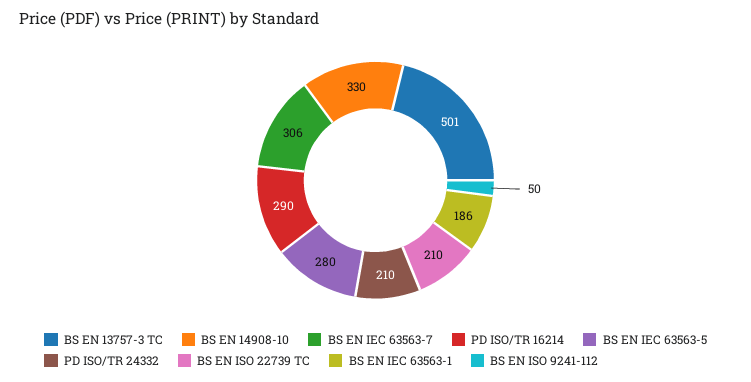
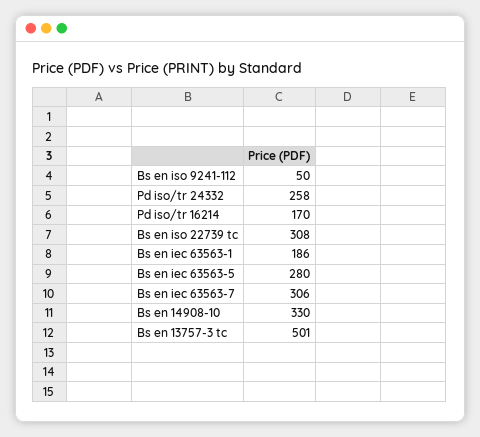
  {
    "BS EN 13757-3 TC": 501,
    "BS EN 14908-10": 330,
    "BS EN IEC 63563-7": 306,
-   "PD ISO/TR 16214": 290,
+   "PD ISO/TR 16214": 170,
    "BS EN IEC 63563-5": 280,
-   "PD ISO/TR 24332": 210,
+   "PD ISO/TR 24332": 258,
-   "BS EN ISO 22739 TC": 210,
+   "BS EN ISO 22739 TC": 308,
    "BS EN IEC 63563-1": 186,
    "BS EN ISO 9241-112": 50
  }

